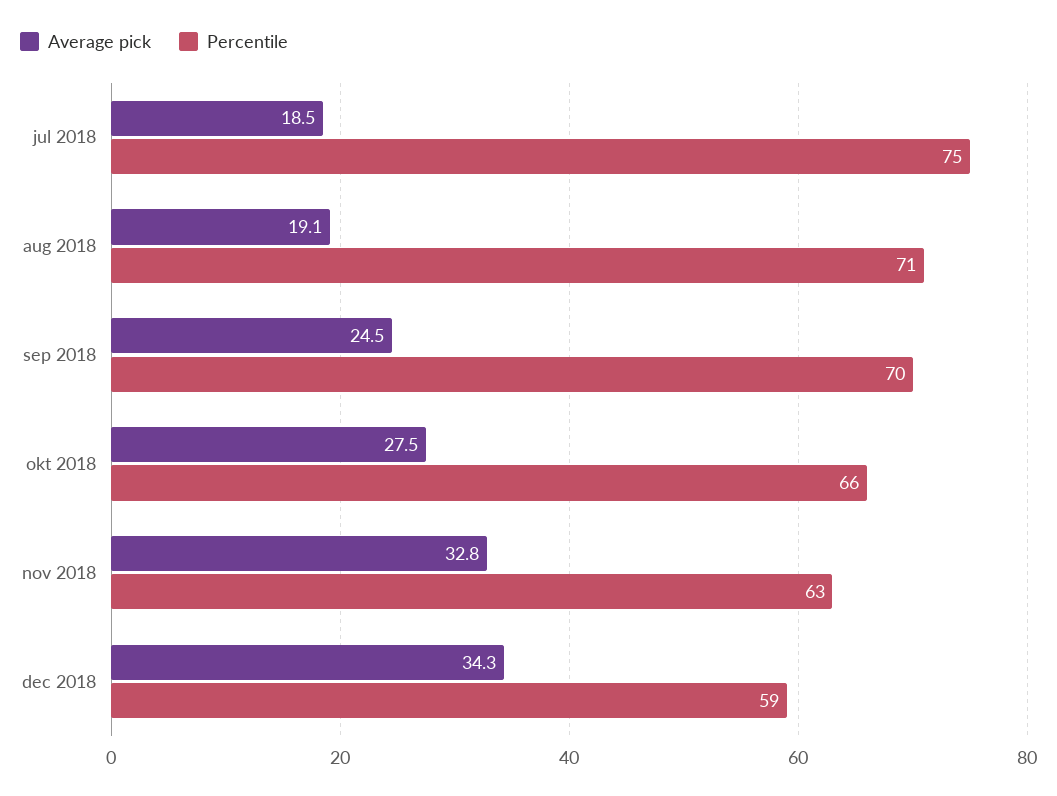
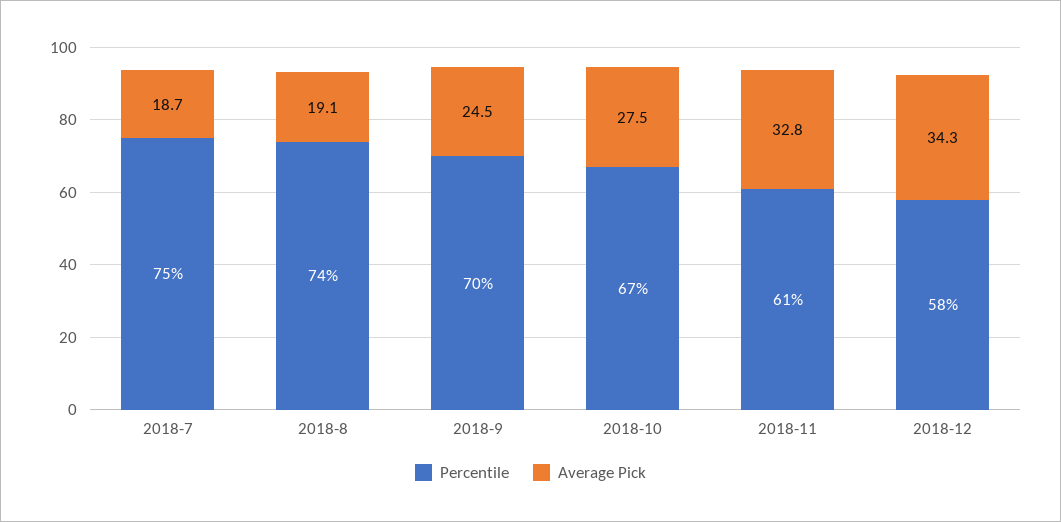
  {
    "Average pick": {
-     "jul 2018": 18.5,
+     "jul 2018": 18.7,
      "aug 2018": 19.1,
      "sep 2018": 24.5,
      "okt 2018": 27.5,
      "nov 2018": 32.8,
      "dec 2018": 34.3
    },
    "Percentile": {
      "jul 2018": 75,
-     "aug 2018": 71,
+     "aug 2018": 74,
      "sep 2018": 70,
-     "okt 2018": 66,
+     "okt 2018": 67,
-     "nov 2018": 63,
+     "nov 2018": 61,
-     "dec 2018": 59
+     "dec 2018": 58
    }
  }

